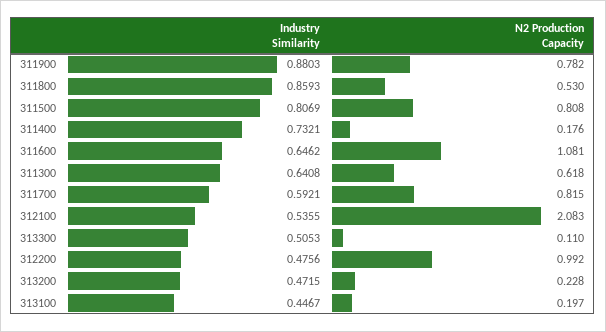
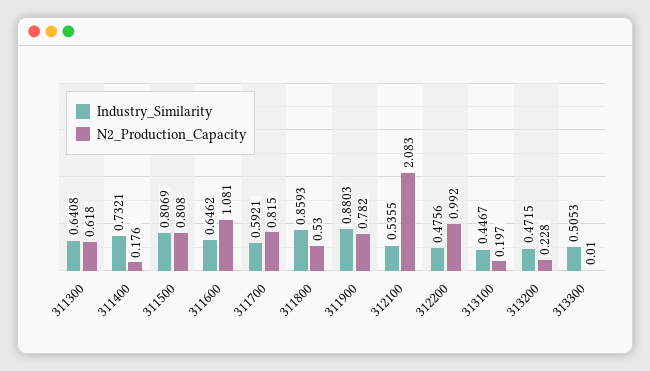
  {
    "Industry Similarity": {
      "311900": 0.8803,
      "311800": 0.8593,
      "311500": 0.8069,
      "311400": 0.7321,
      "311600": 0.6462,
      "311300": 0.6408,
      "311700": 0.5921,
      "312100": 0.5355,
      "313300": 0.5053,
      "312200": 0.4756,
      "313200": 0.4715,
      "313100": 0.4467
    },
    "N2 Production Capacity": {
      "311900": 0.782,
      "311800": 0.53,
      "311500": 0.808,
      "311400": 0.176,
      "311600": 1.081,
      "311300": 0.618,
      "311700": 0.815,
      "312100": 2.083,
-     "313300": 0.11,
+     "313300": 0.01,
      "312200": 0.992,
      "313200": 0.228,
      "313100": 0.197
    }
  }

